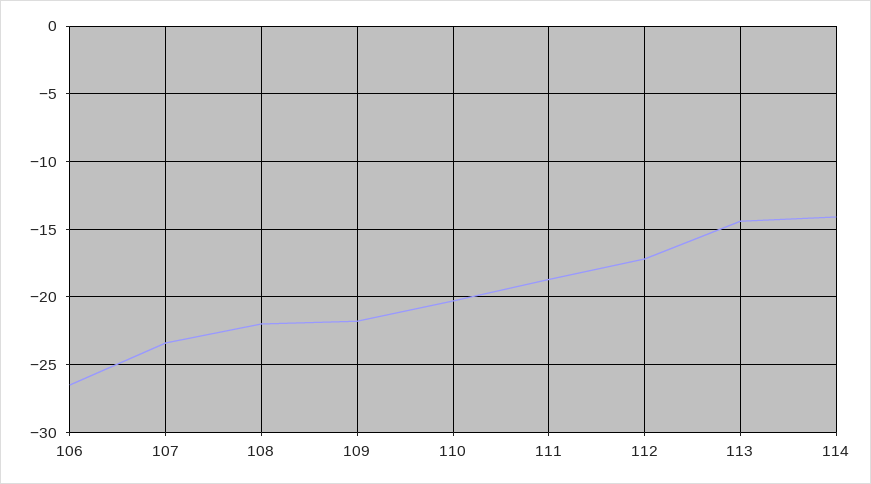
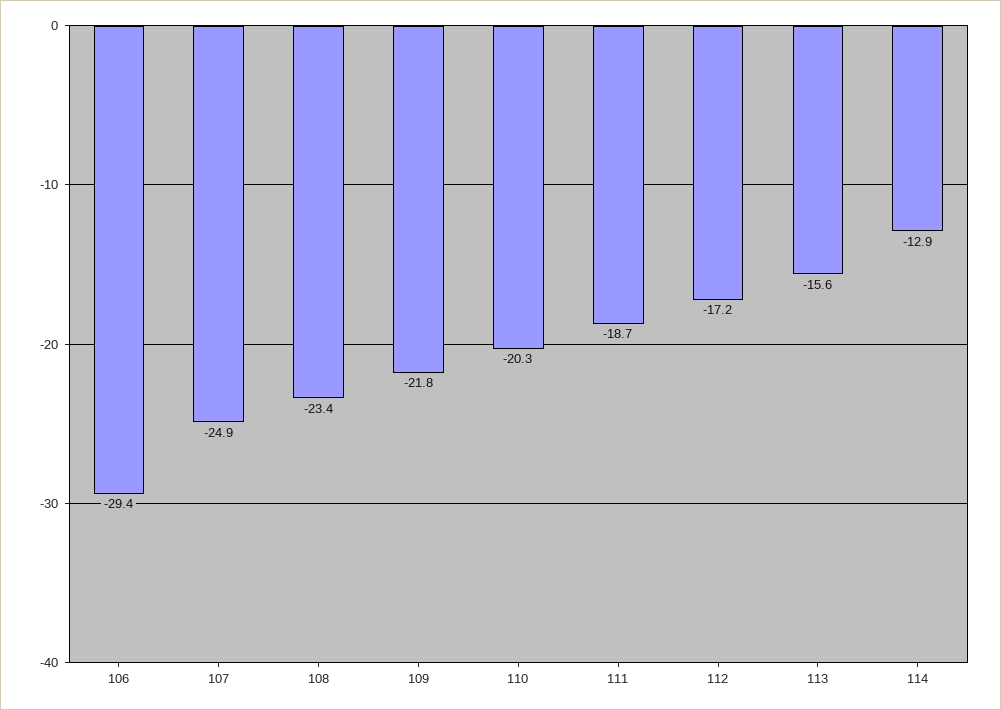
  {
-   "106": -26.5,
+   "106": -29.4,
-   "107": -23.5,
+   "107": -24.9,
-   "108": -22,
+   "108": -23.4,
    "109": -21.8,
    "110": -20.3,
    "111": -18.7,
    "112": -17.2,
-   "113": -14.5,
+   "113": -15.6,
-   "114": -14
+   "114": -12.9
  }

